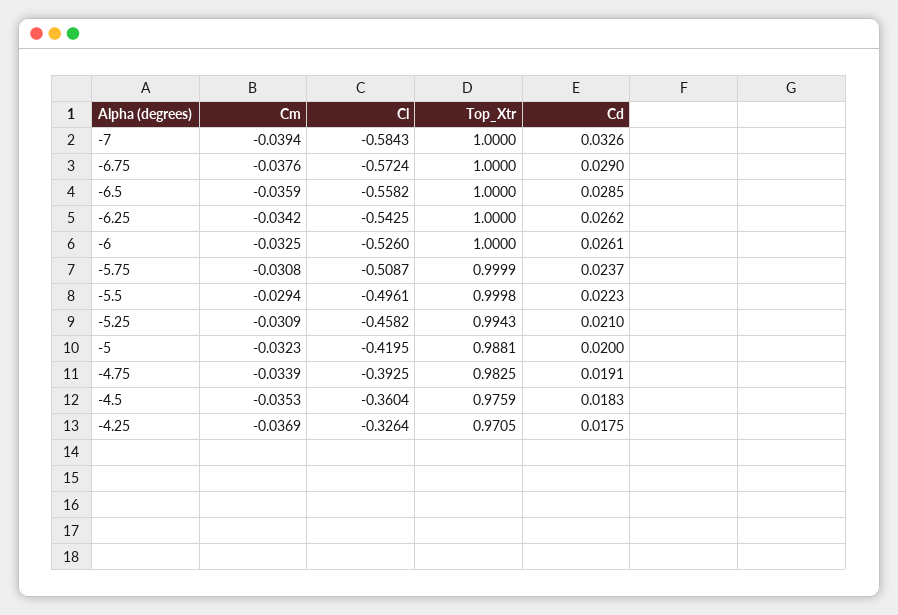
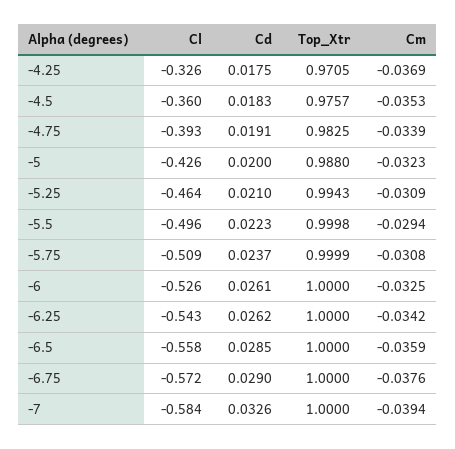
  {
    "Cm": {
      "-7": -0.0394,
      "-6.75": -0.0376,
      "-6.5": -0.0359,
      "-6.25": -0.0342,
      "-6": -0.0325,
      "-5.75": -0.0308,
      "-5.5": -0.0294,
      "-5.25": -0.0309,
      "-5": -0.0323,
      "-4.75": -0.0339,
      "-4.5": -0.0353,
      "-4.25": -0.0369
    },
    "Cl": {
      "-7": -0.5843,
      "-6.75": -0.5724,
      "-6.5": -0.5582,
      "-6.25": -0.5425,
      "-6": -0.526,
      "-5.75": -0.5087,
      "-5.5": -0.4961,
-     "-5.25": -0.4582,
+     "-5.25": -0.464,
-     "-5": -0.4195,
+     "-5": -0.426,
      "-4.75": -0.3925,
      "-4.5": -0.3604,
      "-4.25": -0.3264
    },
    "Top_Xtr": {
      "-7": 1,
      "-6.75": 1,
      "-6.5": 1,
      "-6.25": 1,
      "-6": 1,
      "-5.75": 0.9999,
      "-5.5": 0.9998,
      "-5.25": 0.9943,
-     "-5": 0.9881,
+     "-5": 0.988,
      "-4.75": 0.9825,
-     "-4.5": 0.9759,
+     "-4.5": 0.9757,
      "-4.25": 0.9705
    },
    "Cd": {
      "-7": 0.0326,
      "-6.75": 0.029,
      "-6.5": 0.0285,
      "-6.25": 0.0262,
      "-6": 0.0261,
      "-5.75": 0.0237,
      "-5.5": 0.0223,
      "-5.25": 0.021,
      "-5": 0.02,
      "-4.75": 0.0191,
      "-4.5": 0.0183,
      "-4.25": 0.0175
    }
  }

